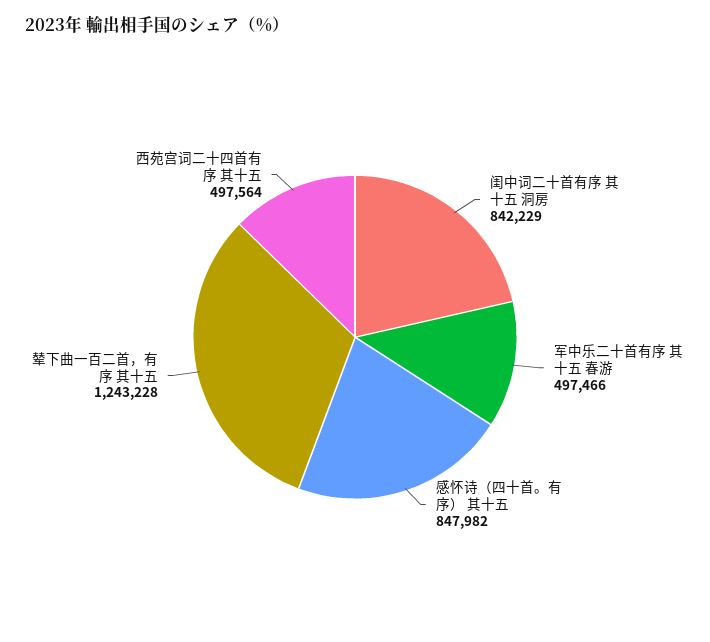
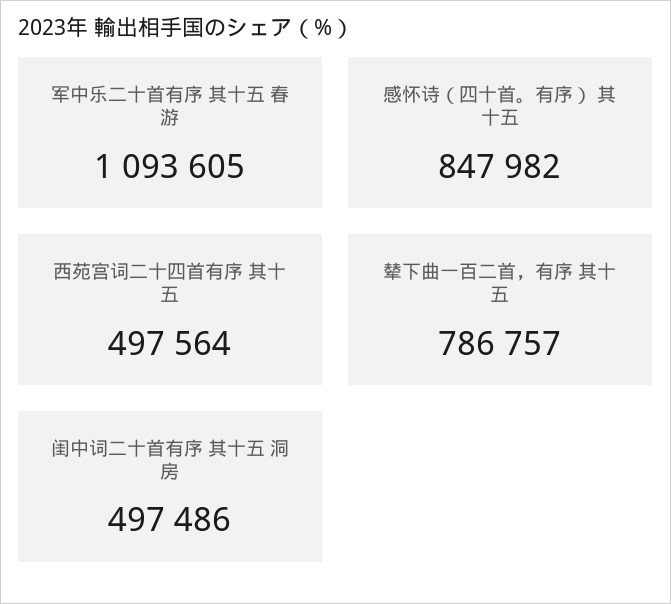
  {
-   "闺中词二十首有序 其十五 洞房": 842229,
+   "闺中词二十首有序 其十五 洞房": 497486,
-   "军中乐二十首有序 其十五 春游": 497466,
+   "军中乐二十首有序 其十五 春游": 1093605,
    "感怀诗（四十首。有序） 其十五": 847982,
-   "辇下曲一百二首，有序 其十五": 1243228,
+   "辇下曲一百二首，有序 其十五": 786757,
    "西苑宫词二十四首有序 其十五": 497564
  }

